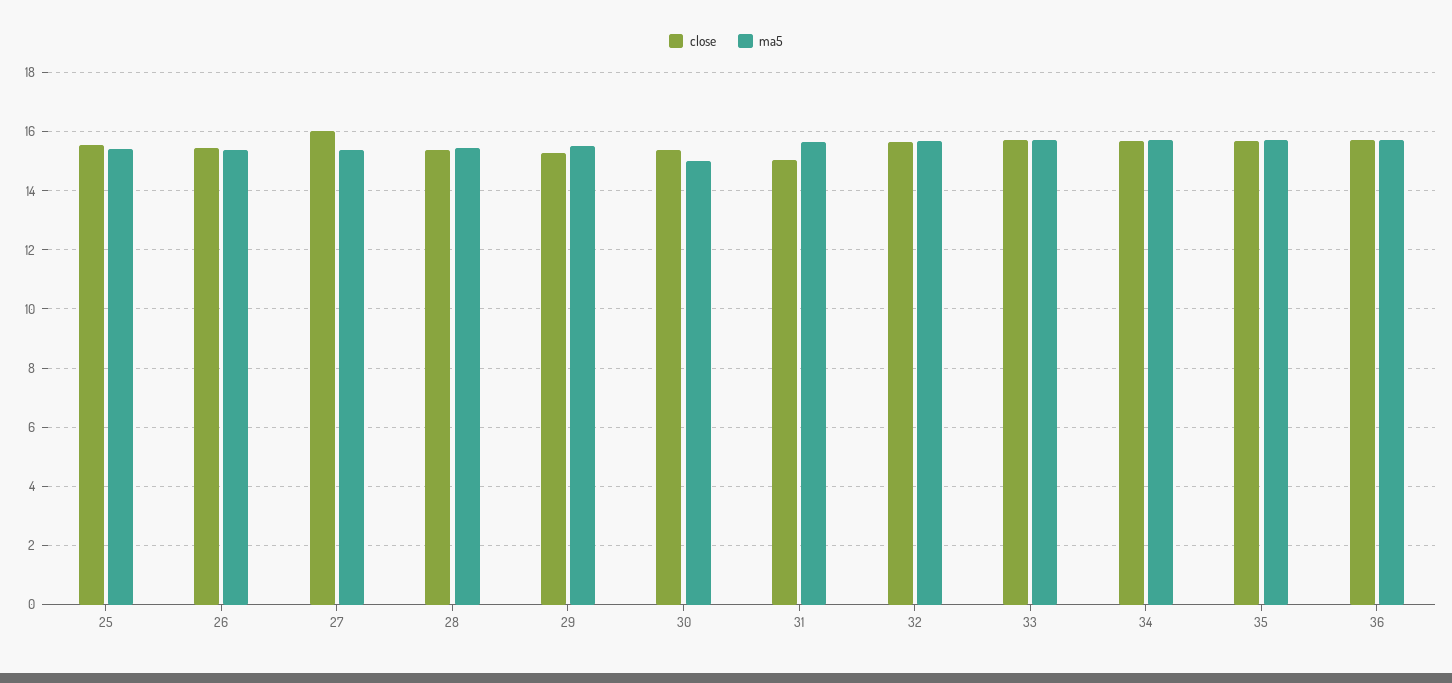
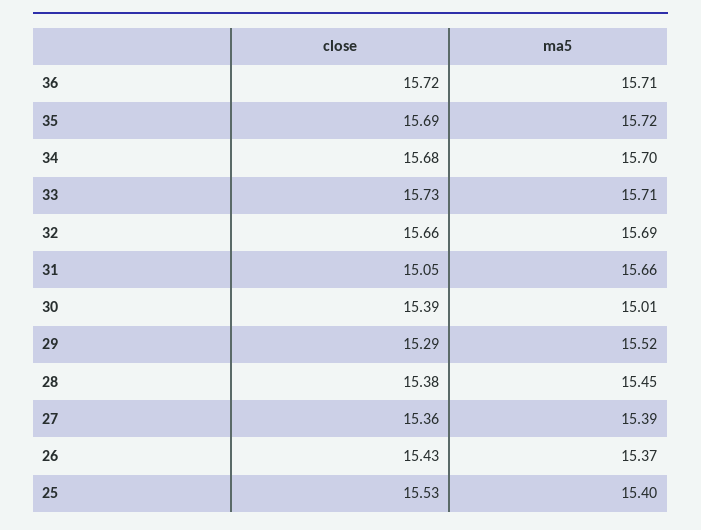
  {
    "close": {
      "25": 15.53,
      "26": 15.43,
-     "27": 16,
+     "27": 15.36,
      "28": 15.38,
      "29": 15.29,
      "30": 15.39,
      "31": 15.05,
      "32": 15.66,
      "33": 15.73,
      "34": 15.68,
      "35": 15.69,
      "36": 15.72
    },
    "ma5": {
      "25": 15.4,
      "26": 15.37,
      "27": 15.39,
      "28": 15.45,
      "29": 15.52,
      "30": 15.01,
      "31": 15.66,
      "32": 15.69,
      "33": 15.71,
      "34": 15.7,
      "35": 15.72,
      "36": 15.71
    }
  }

